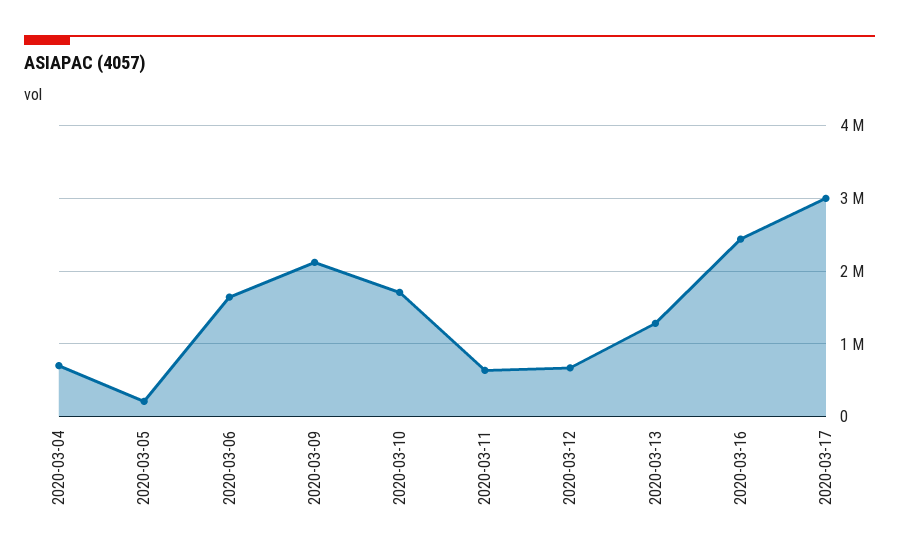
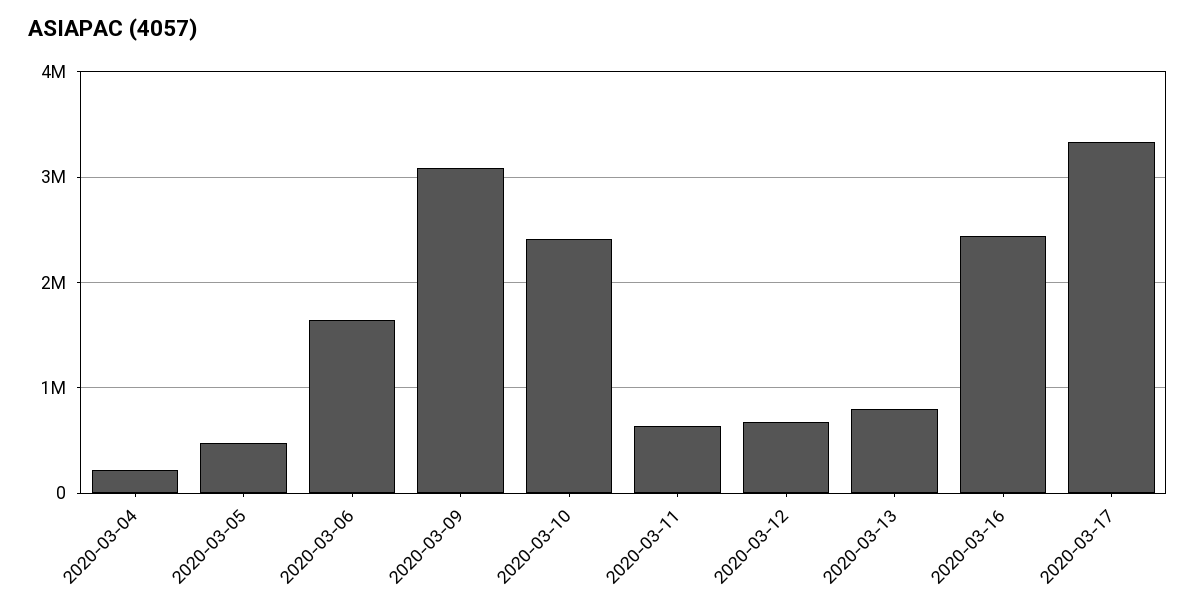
  {
-   "2020-03-04": 700000,
+   "2020-03-04": 200000,
-   "2020-03-05": 200000,
+   "2020-03-05": 500000,
    "2020-03-06": 1600000,
-   "2020-03-09": 2100000,
+   "2020-03-09": 3100000,
-   "2020-03-10": 1700000,
+   "2020-03-10": 2400000,
    "2020-03-11": 600000,
    "2020-03-12": 700000,
-   "2020-03-13": 1300000,
+   "2020-03-13": 800000,
    "2020-03-16": 2400000,
-   "2020-03-17": 3000000
+   "2020-03-17": 3300000
  }

